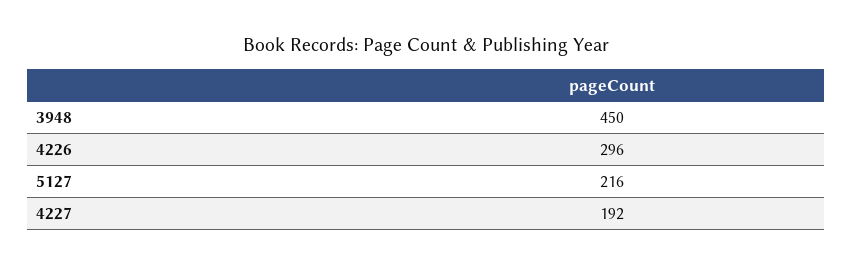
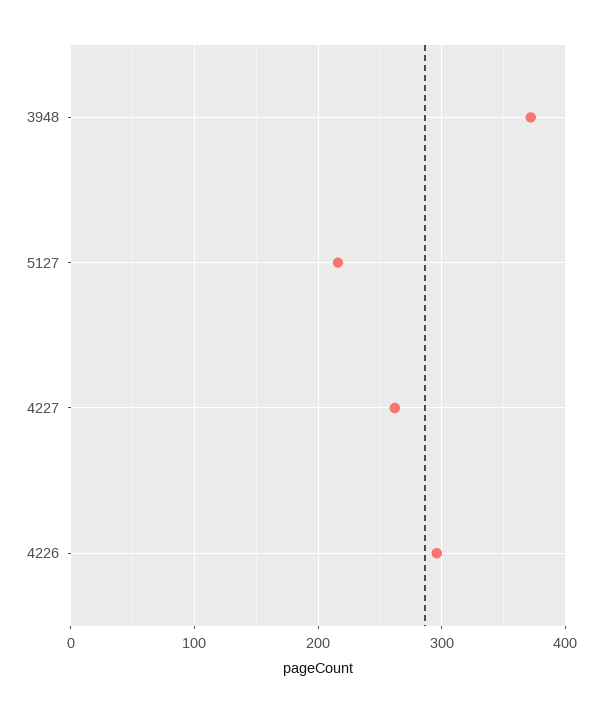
  {
-   "3948": 450,
+   "3948": 370,
    "4226": 296,
    "5127": 216,
-   "4227": 192
+   "4227": 260
  }

